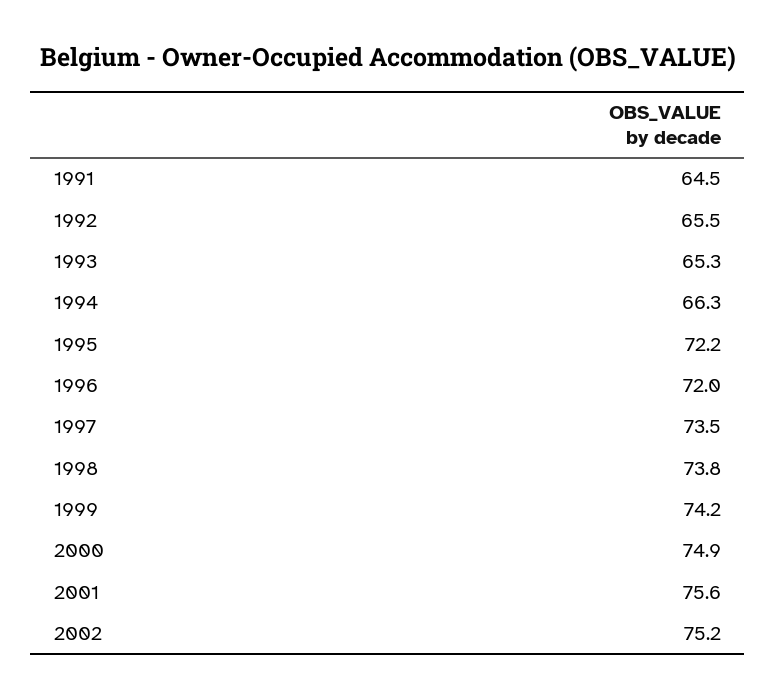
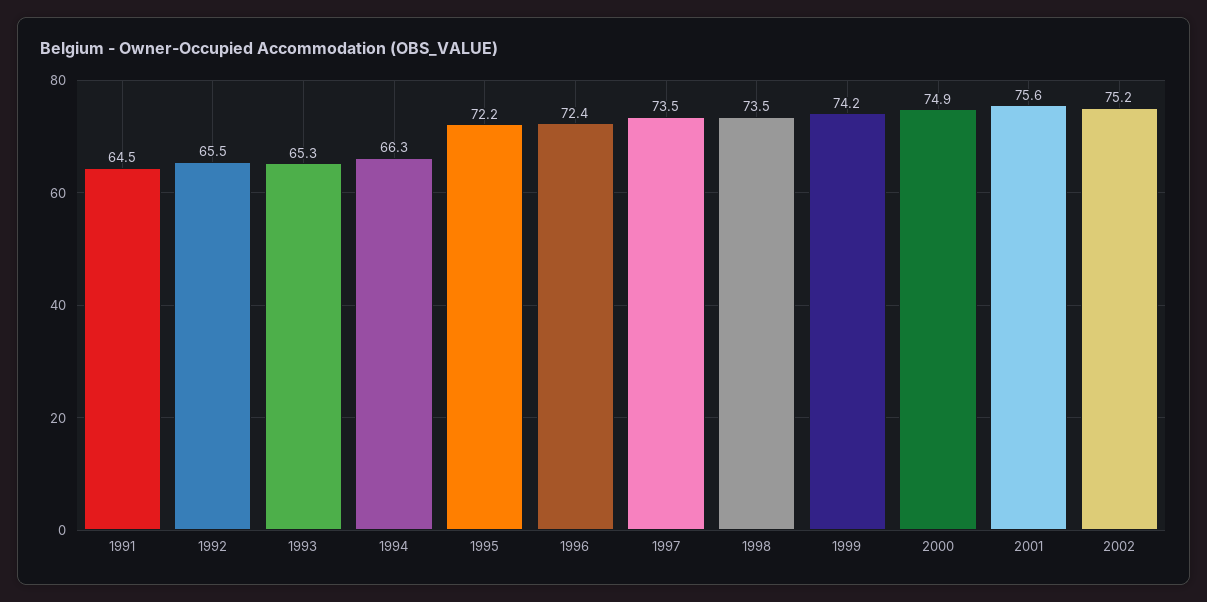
  {
    "1991": 64.5,
    "1992": 65.5,
    "1993": 65.3,
    "1994": 66.3,
    "1995": 72.2,
-   "1996": 72,
+   "1996": 72.4,
    "1997": 73.5,
-   "1998": 73.8,
+   "1998": 73.5,
    "1999": 74.2,
    "2000": 74.9,
    "2001": 75.6,
    "2002": 75.2
  }

